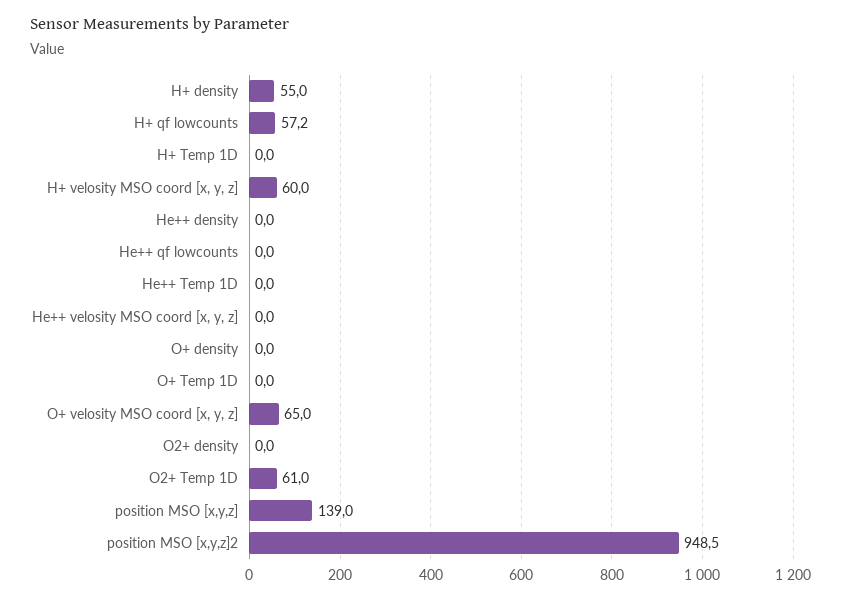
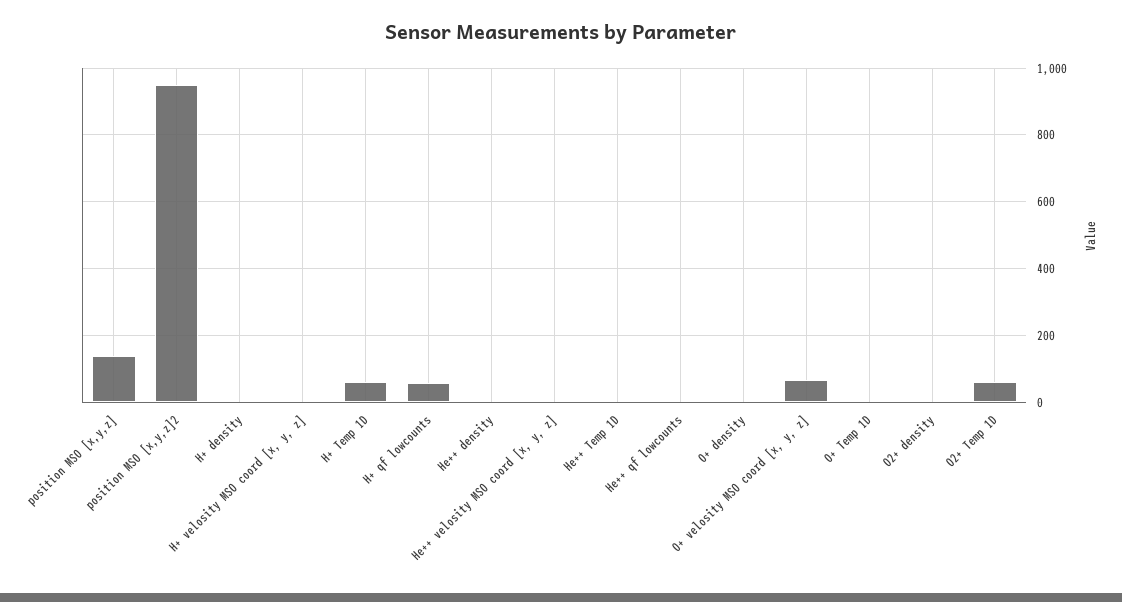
  {
-   "H+ density": 55,
+   "H+ density": 0,
    "H+ qf lowcounts": 57.2,
-   "H+ Temp 1D": 0,
+   "H+ Temp 1D": 60,
-   "H+ velosity MSO coord [x, y, z]": 60,
+   "H+ velosity MSO coord [x, y, z]": 0,
    "He++ density": 0,
    "He++ qf lowcounts": 0,
    "He++ Temp 1D": 0,
    "He++ velosity MSO coord [x, y, z]": 0,
    "O+ density": 0,
    "O+ Temp 1D": 0,
    "O+ velosity MSO coord [x, y, z]": 65,
    "O2+ density": 0,
    "O2+ Temp 1D": 61,
    "position MSO [x,y,z]": 139,
    "position MSO [x,y,z]2": 948.5
  }

